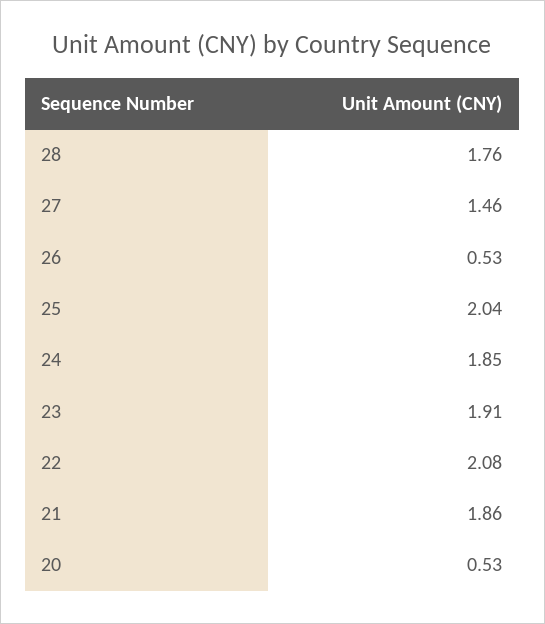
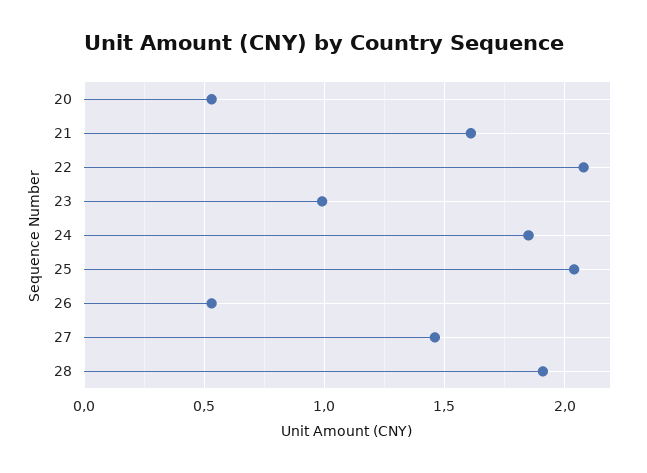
  {
-   "28": 1.76,
+   "28": 1.9,
    "27": 1.46,
    "26": 0.53,
    "25": 2.04,
    "24": 1.85,
-   "23": 1.91,
+   "23": 1,
    "22": 2.08,
-   "21": 1.86,
+   "21": 1.6,
    "20": 0.53
  }

